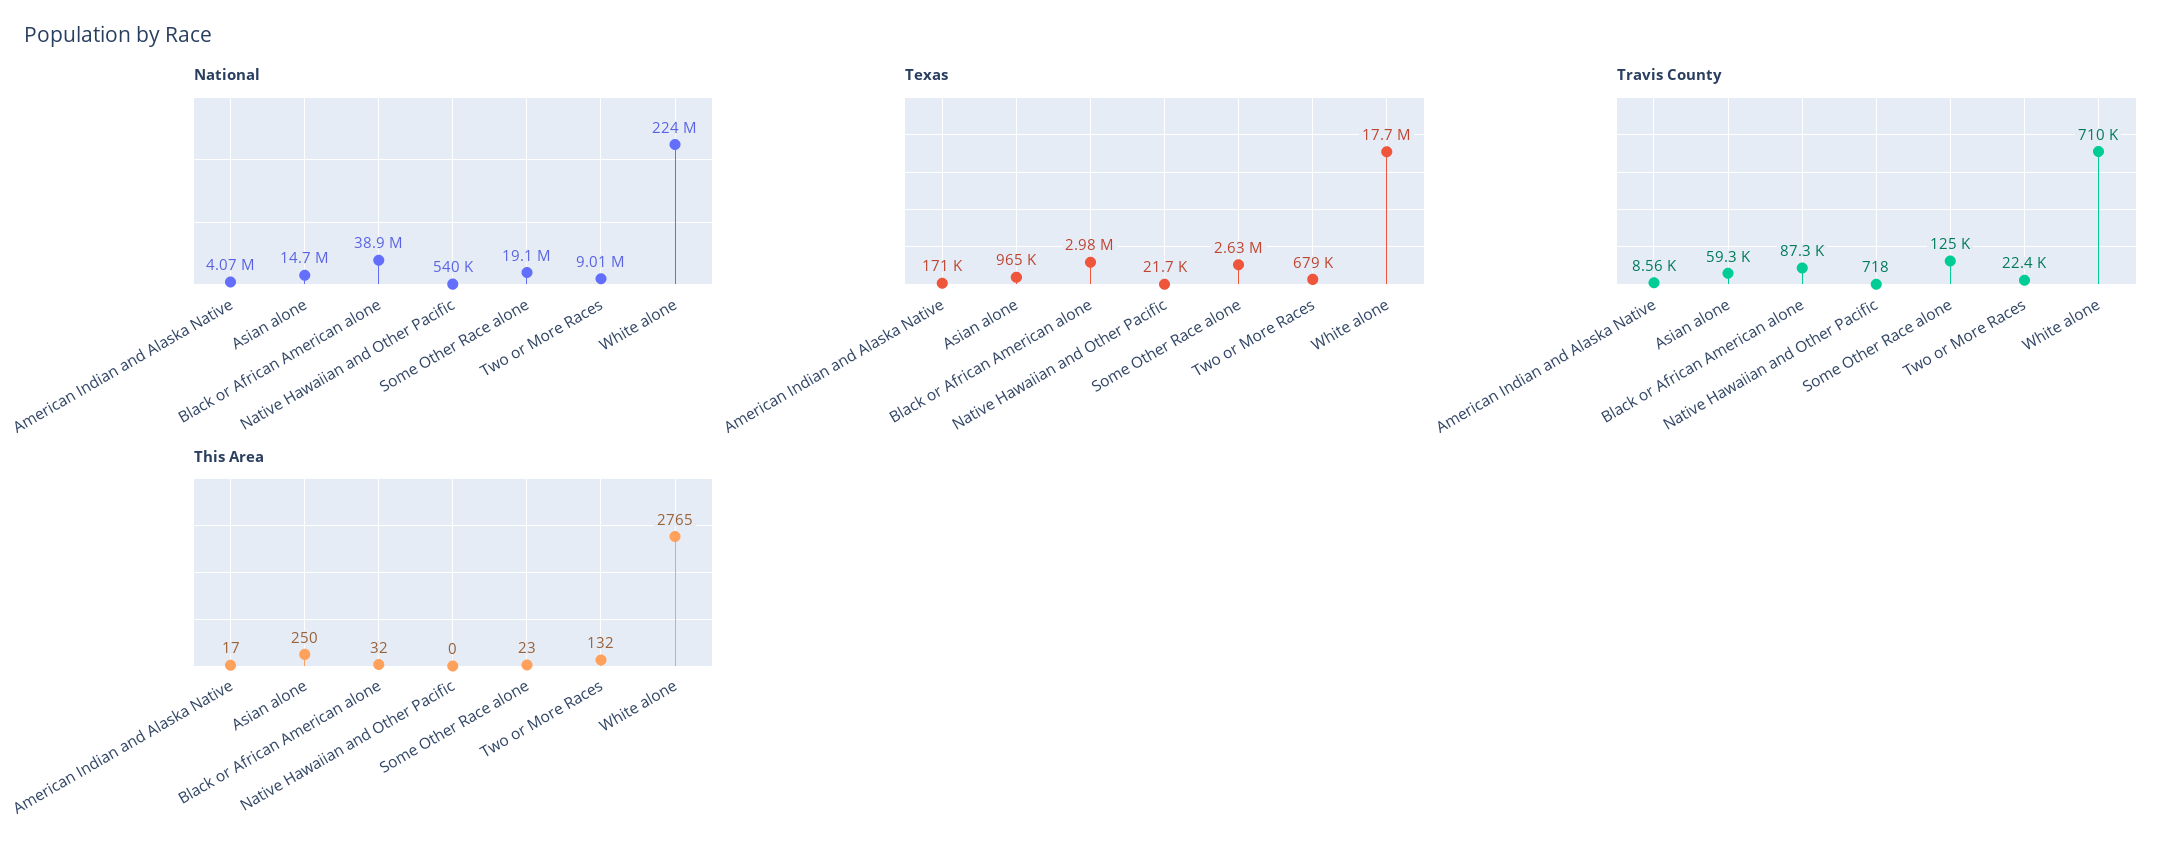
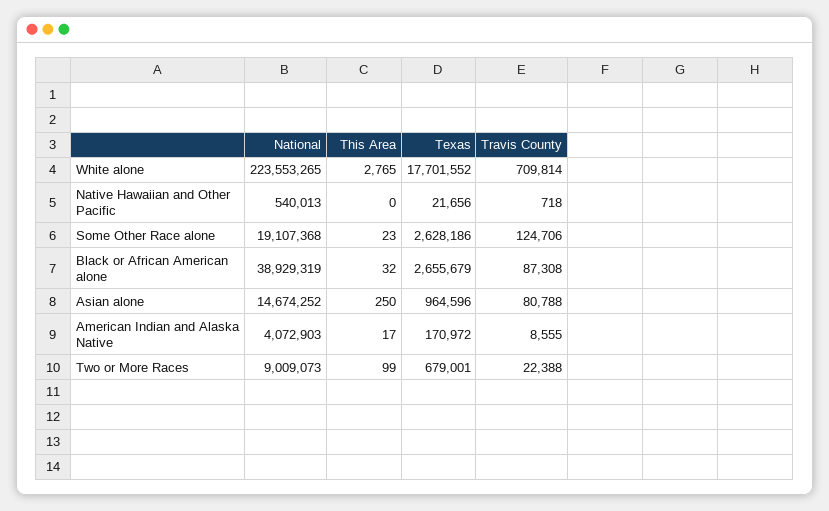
  {
    "National": {
      "American Indian and Alaska Native": 4072903,
      "Asian alone": 14674252,
      "Black or African American alone": 38929319,
      "Native Hawaiian and Other Pacific": 540013,
      "Some Other Race alone": 19107368,
      "Two or More Races": 9009073,
      "White alone": 223553265
    },
    "Texas": {
      "American Indian and Alaska Native": 170972,
      "Asian alone": 964596,
-     "Black or African American alone": 2980000,
+     "Black or African American alone": 2655679,
      "Native Hawaiian and Other Pacific": 21656,
      "Some Other Race alone": 2628186,
      "Two or More Races": 679001,
      "White alone": 17701552
    },
    "Travis County": {
      "American Indian and Alaska Native": 8555,
-     "Asian alone": 59300,
+     "Asian alone": 80788,
      "Black or African American alone": 87308,
      "Native Hawaiian and Other Pacific": 718,
      "Some Other Race alone": 124706,
      "Two or More Races": 22388,
      "White alone": 709814
    },
    "This Area": {
      "American Indian and Alaska Native": 17,
      "Asian alone": 250,
      "Black or African American alone": 32,
      "Native Hawaiian and Other Pacific": 0,
      "Some Other Race alone": 23,
-     "Two or More Races": 132,
+     "Two or More Races": 99,
      "White alone": 2765
    }
  }

